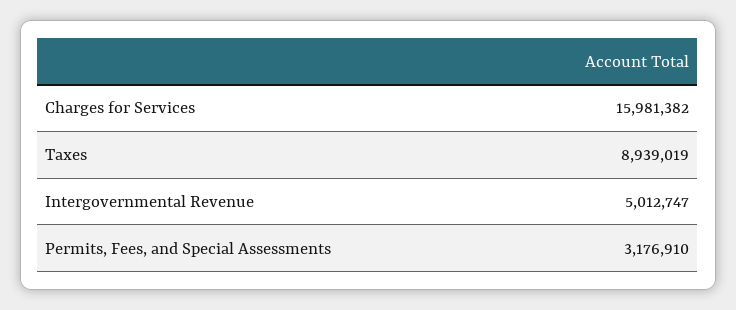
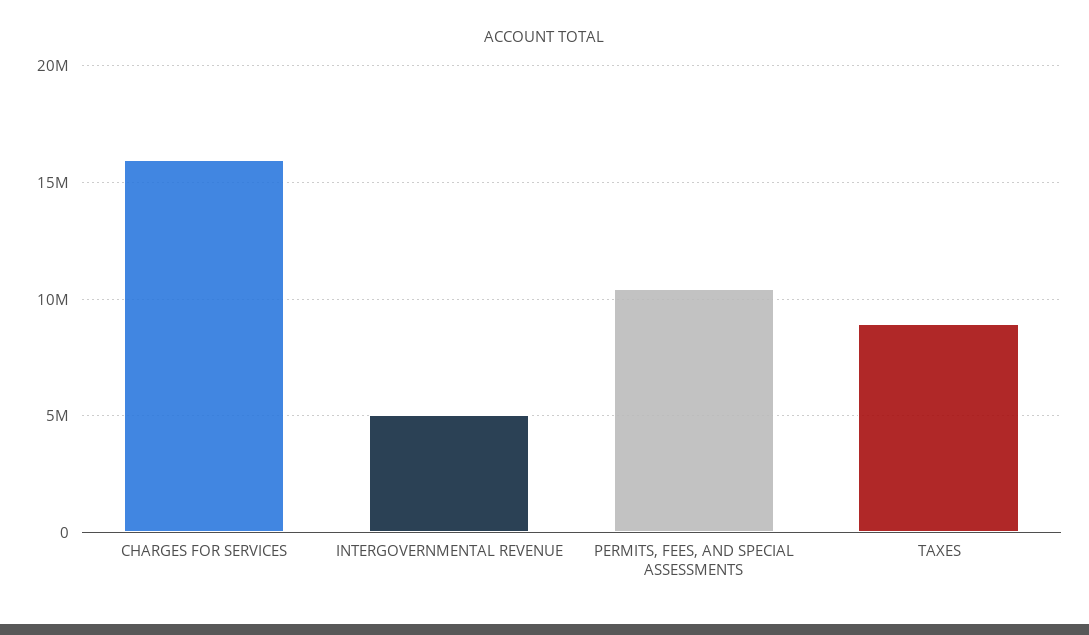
  {
    "Charges for Services": 15981382,
    "Taxes": 8939019,
    "Intergovernmental Revenue": 5012747,
-   "Permits, Fees, and Special Assessments": 3176910
+   "Permits, Fees, and Special Assessments": 10500000
  }

